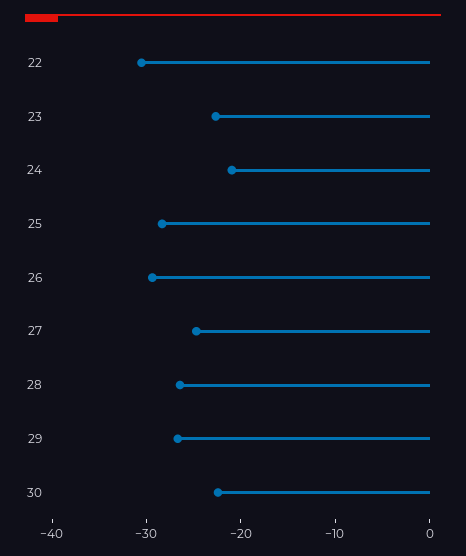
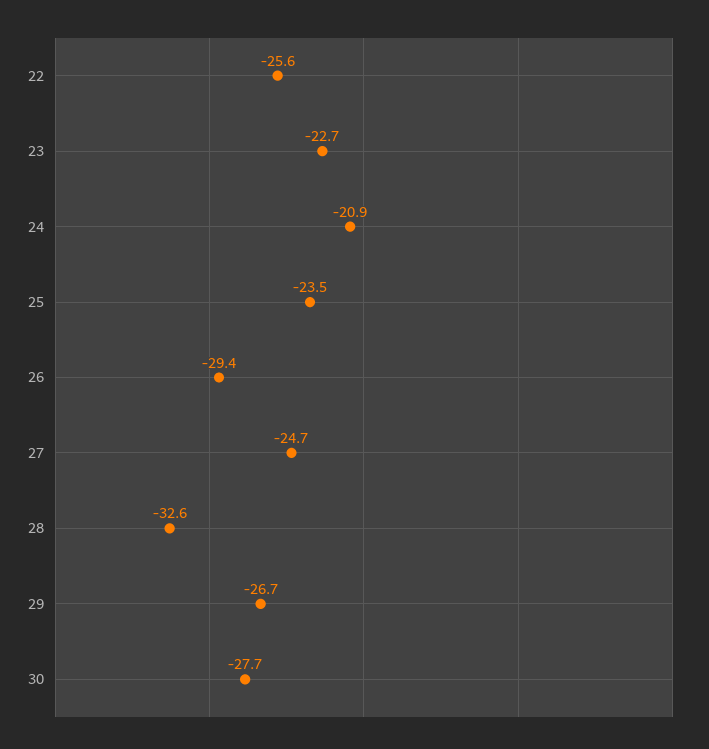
  {
-   "22": -30,
+   "22": -25.6,
    "23": -22.7,
    "24": -20.9,
-   "25": -28,
+   "25": -23.5,
    "26": -29.4,
    "27": -24.7,
-   "28": -26,
+   "28": -32.6,
    "29": -26.7,
-   "30": -22
+   "30": -27.7
  }

